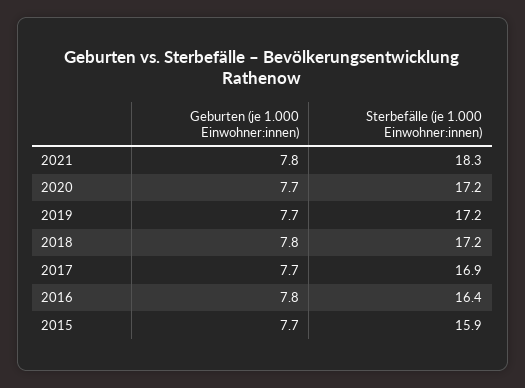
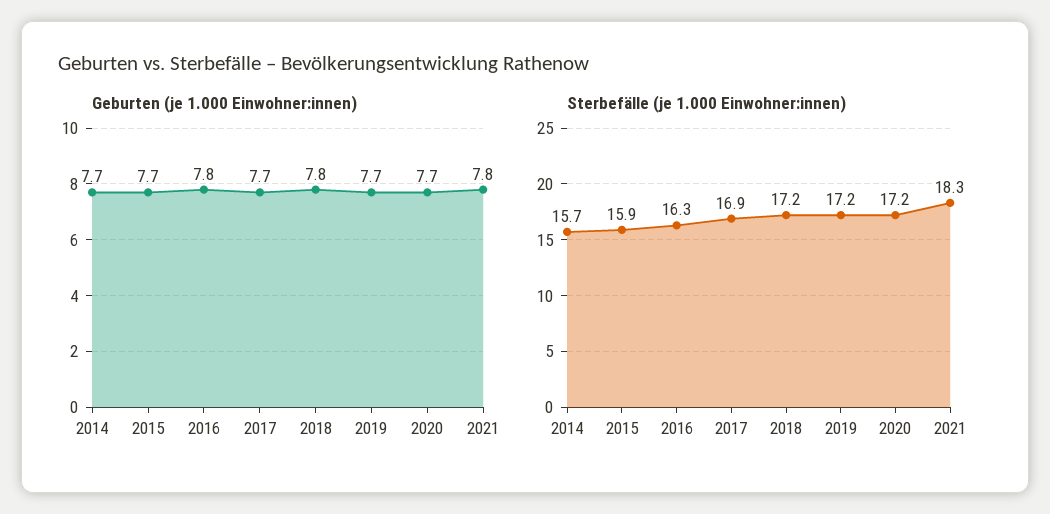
  {
    "Geburten (je 1.000 Einwohner:innen)": {
      "2021": 7.8,
      "2020": 7.7,
      "2019": 7.7,
      "2018": 7.8,
      "2017": 7.7,
      "2016": 7.8,
-     "2015": 7.7
+     "2015": 7.7,
+     "2014": 7.7
    },
    "Sterbefälle (je 1.000 Einwohner:innen)": {
      "2021": 18.3,
      "2020": 17.2,
      "2019": 17.2,
      "2018": 17.2,
      "2017": 16.9,
-     "2016": 16.4,
+     "2016": 16.3,
-     "2015": 15.9
+     "2015": 15.9,
+     "2014": 15.7
    }
  }

